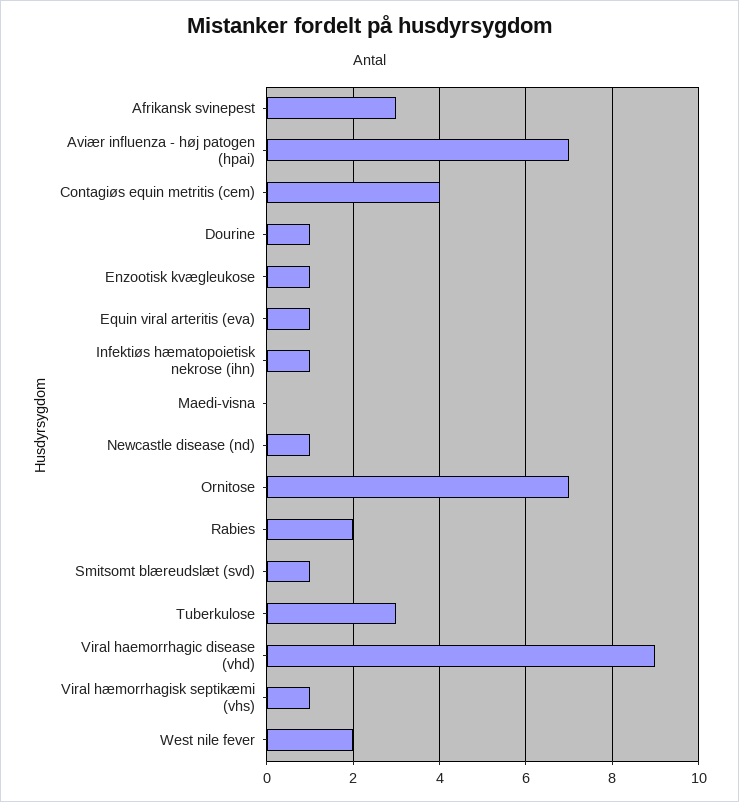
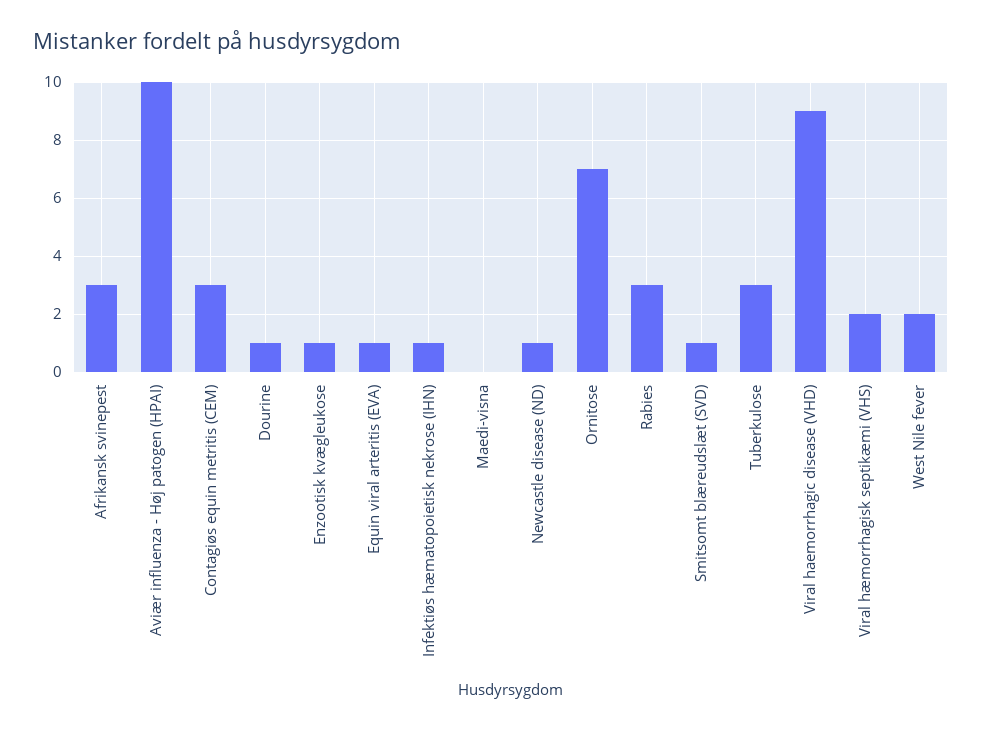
  {
    "Afrikansk svinepest": 3,
-   "Aviær influenza - høj patogen (hpai)": 7,
+   "Aviær influenza - høj patogen (hpai)": 10,
-   "Contagiøs equin metritis (cem)": 4,
+   "Contagiøs equin metritis (cem)": 3,
    "Dourine": 1,
    "Enzootisk kvægleukose": 1,
    "Equin viral arteritis (eva)": 1,
    "Infektiøs hæmatopoietisk nekrose (ihn)": 1,
    "Maedi-visna": 0,
    "Newcastle disease (nd)": 1,
    "Ornitose": 7,
-   "Rabies": 2,
+   "Rabies": 3,
    "Smitsomt blæreudslæt (svd)": 1,
    "Tuberkulose": 3,
    "Viral haemorrhagic disease (vhd)": 9,
-   "Viral hæmorrhagisk septikæmi (vhs)": 1,
+   "Viral hæmorrhagisk septikæmi (vhs)": 2,
    "West nile fever": 2
  }

